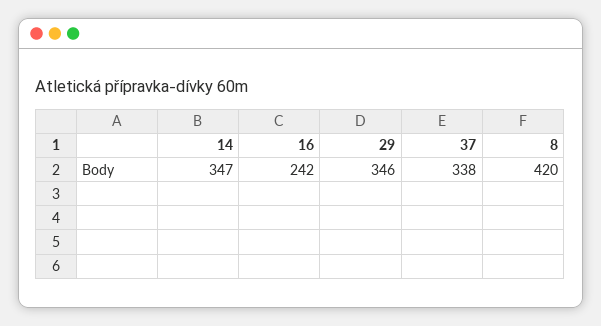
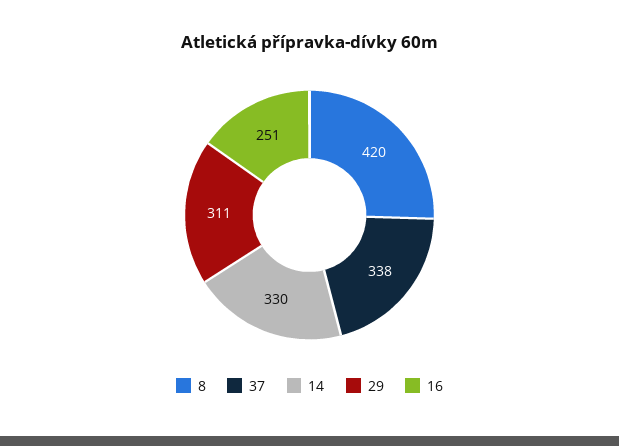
  {
-   "14": 347,
+   "14": 330,
-   "16": 242,
+   "16": 251,
-   "29": 346,
+   "29": 311,
    "37": 338,
    "8": 420
  }

